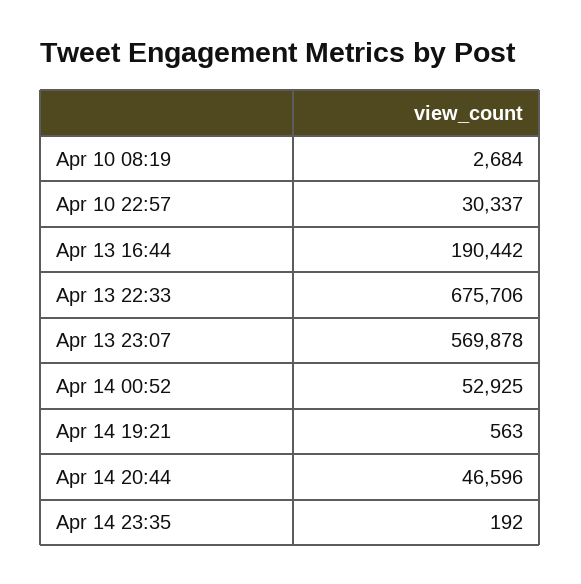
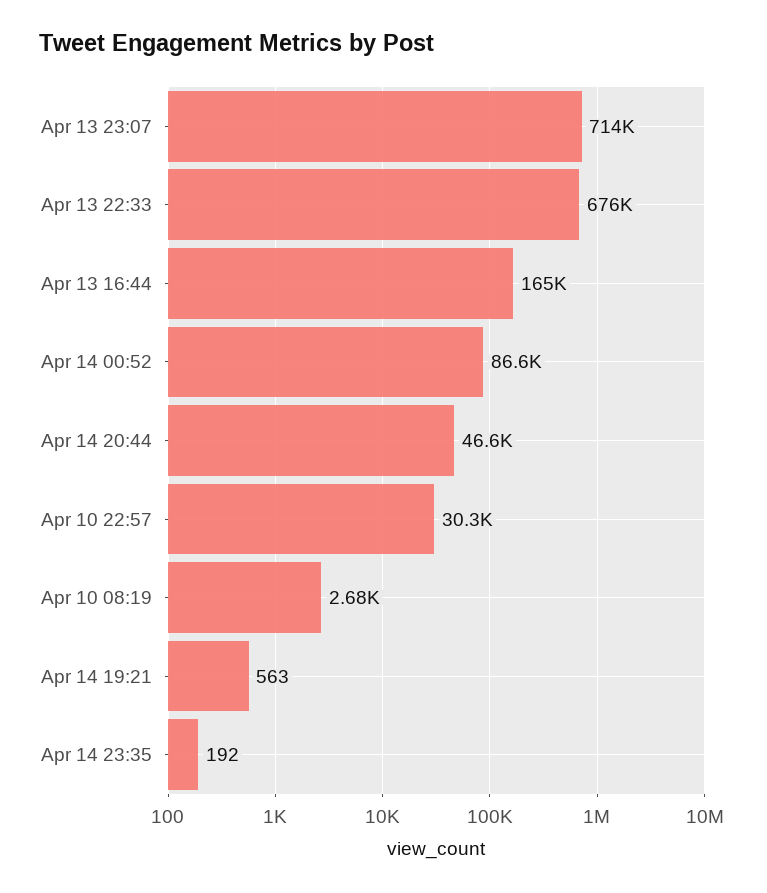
  {
    "Apr 10 08:19": 2684,
    "Apr 10 22:57": 30337,
-   "Apr 13 16:44": 190442,
+   "Apr 13 16:44": 165000,
    "Apr 13 22:33": 675706,
-   "Apr 13 23:07": 569878,
+   "Apr 13 23:07": 714000,
-   "Apr 14 00:52": 52925,
+   "Apr 14 00:52": 86600,
    "Apr 14 19:21": 563,
    "Apr 14 20:44": 46596,
    "Apr 14 23:35": 192
  }

